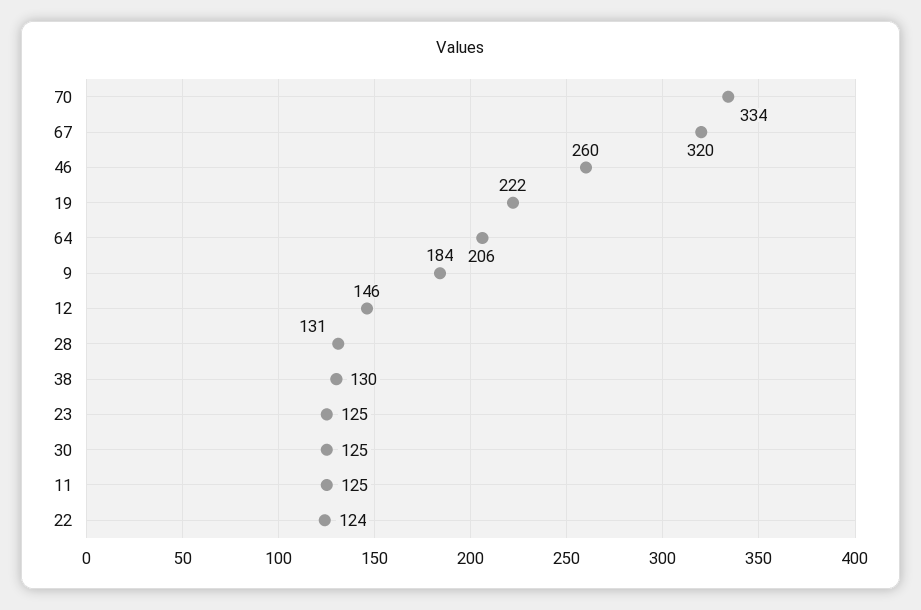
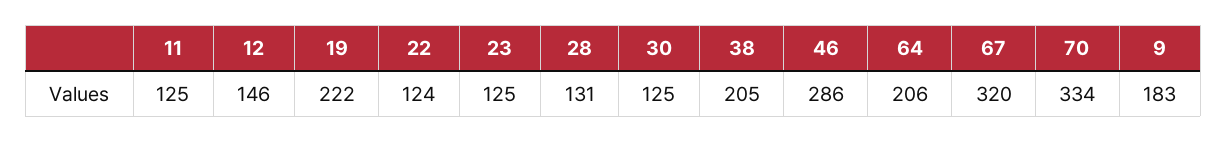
  {
    "70": 334,
    "67": 320,
-   "46": 260,
+   "46": 286,
    "19": 222,
    "64": 206,
-   "9": 184,
+   "9": 183,
    "12": 146,
    "28": 131,
-   "38": 130,
+   "38": 205,
    "23": 125,
    "30": 125,
    "11": 125,
    "22": 124
  }

